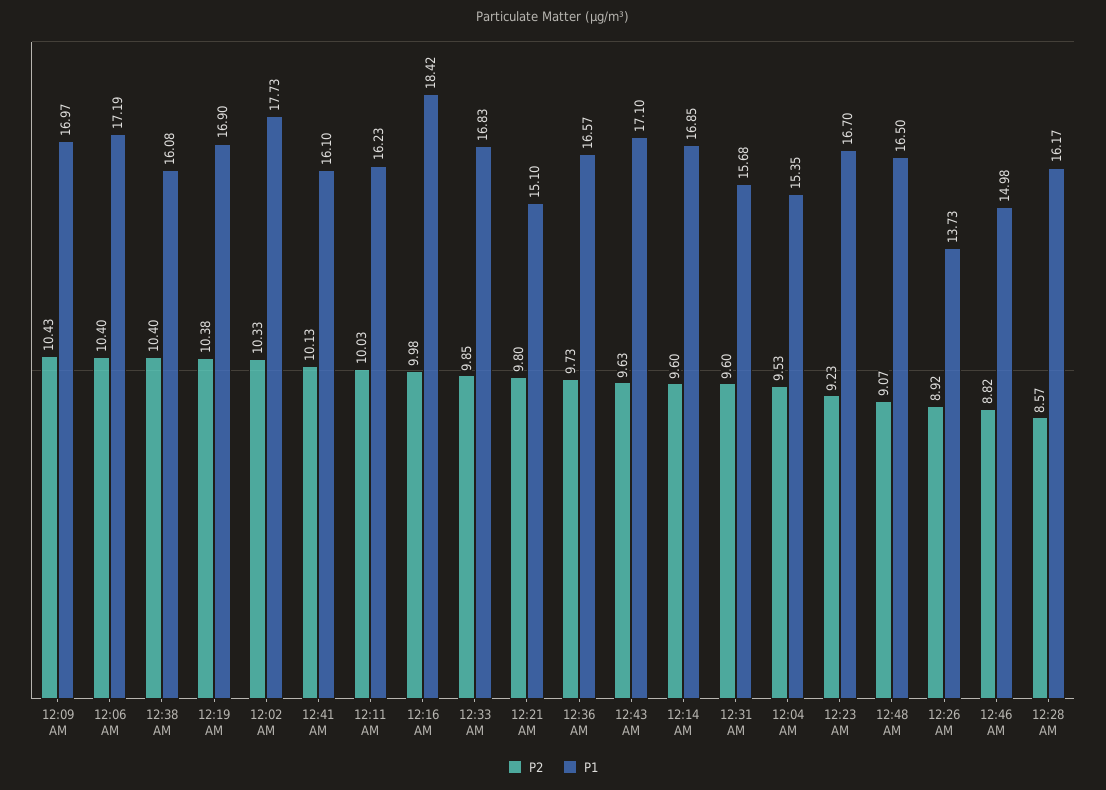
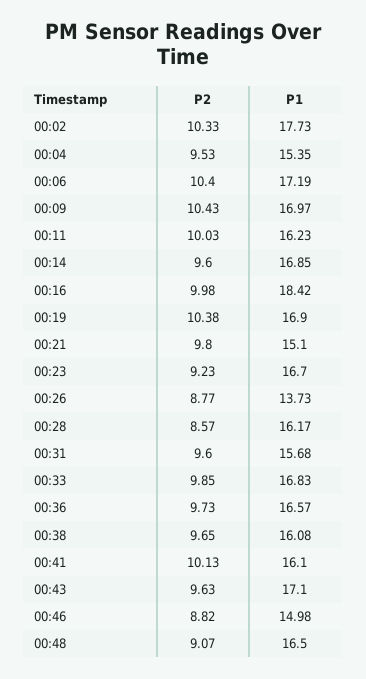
  {
    "P2": {
      "12:09 AM": 10.43,
      "12:06 AM": 10.4,
-     "12:38 AM": 10.4,
+     "12:38 AM": 9.65,
      "12:19 AM": 10.38,
      "12:02 AM": 10.33,
      "12:41 AM": 10.13,
      "12:11 AM": 10.03,
      "12:16 AM": 9.98,
      "12:33 AM": 9.85,
      "12:21 AM": 9.8,
      "12:36 AM": 9.73,
      "12:43 AM": 9.63,
      "12:14 AM": 9.6,
      "12:31 AM": 9.6,
      "12:04 AM": 9.53,
      "12:23 AM": 9.23,
      "12:48 AM": 9.07,
-     "12:26 AM": 8.92,
+     "12:26 AM": 8.77,
      "12:46 AM": 8.82,
      "12:28 AM": 8.57
    },
    "P1": {
      "12:09 AM": 16.97,
      "12:06 AM": 17.19,
      "12:38 AM": 16.08,
      "12:19 AM": 16.9,
      "12:02 AM": 17.73,
      "12:41 AM": 16.1,
      "12:11 AM": 16.23,
      "12:16 AM": 18.42,
      "12:33 AM": 16.83,
      "12:21 AM": 15.1,
      "12:36 AM": 16.57,
      "12:43 AM": 17.1,
      "12:14 AM": 16.85,
      "12:31 AM": 15.68,
      "12:04 AM": 15.35,
      "12:23 AM": 16.7,
      "12:48 AM": 16.5,
      "12:26 AM": 13.73,
      "12:46 AM": 14.98,
      "12:28 AM": 16.17
    }
  }

